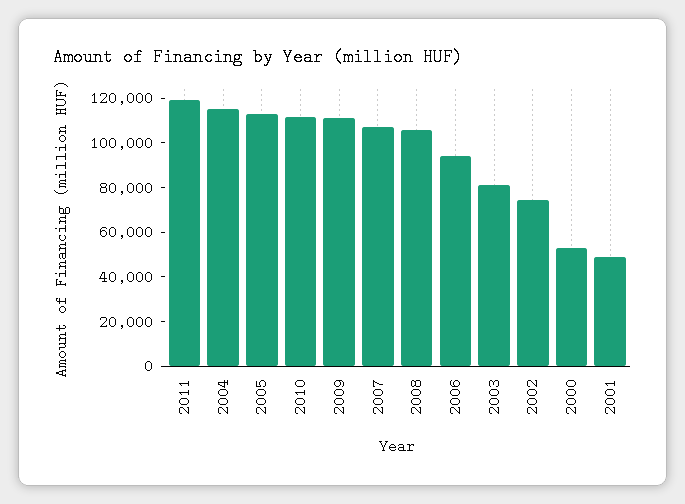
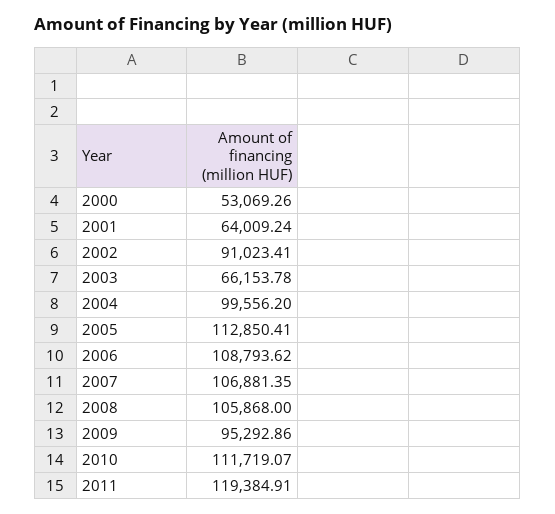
  {
    "2011": 119384.91,
-   "2004": 115000,
+   "2004": 99556.2,
    "2005": 112850.41,
    "2010": 111719.07,
-   "2009": 110000,
+   "2009": 95292.86,
    "2007": 106881.35,
    "2008": 105868,
-   "2006": 95000,
+   "2006": 108793.62,
-   "2003": 80000,
+   "2003": 66153.78,
-   "2002": 75000,
+   "2002": 91023.41,
    "2000": 53069.26,
-   "2001": 50000
+   "2001": 64009.24
  }

